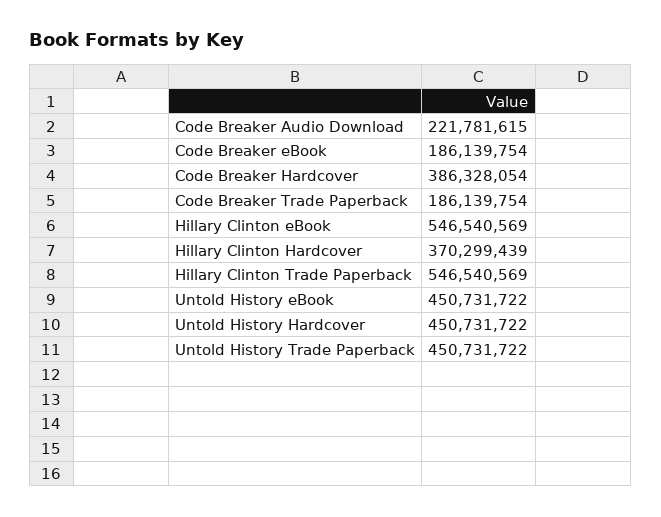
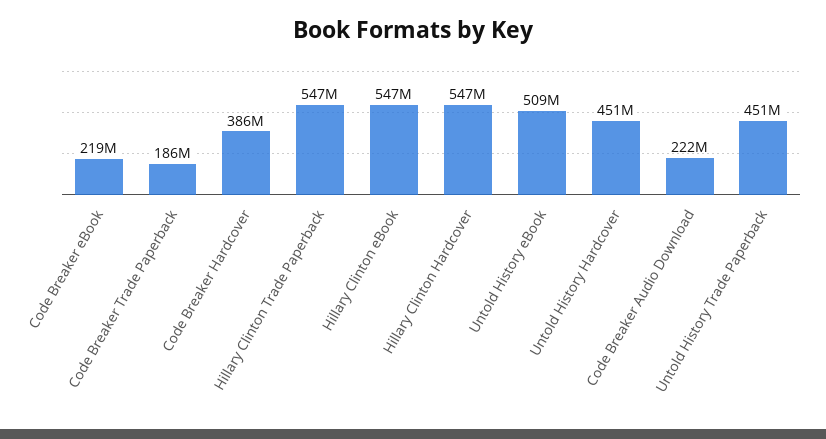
  {
    "Code Breaker Audio Download": 221781615,
-   "Code Breaker eBook": 186139754,
+   "Code Breaker eBook": 219000000,
    "Code Breaker Hardcover": 386328054,
    "Code Breaker Trade Paperback": 186139754,
    "Hillary Clinton eBook": 546540569,
-   "Hillary Clinton Hardcover": 370299439,
+   "Hillary Clinton Hardcover": 547000000,
    "Hillary Clinton Trade Paperback": 546540569,
-   "Untold History eBook": 450731722,
+   "Untold History eBook": 509000000,
    "Untold History Hardcover": 450731722,
    "Untold History Trade Paperback": 450731722
  }

